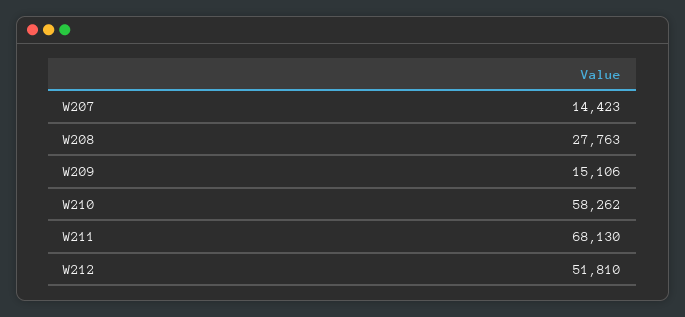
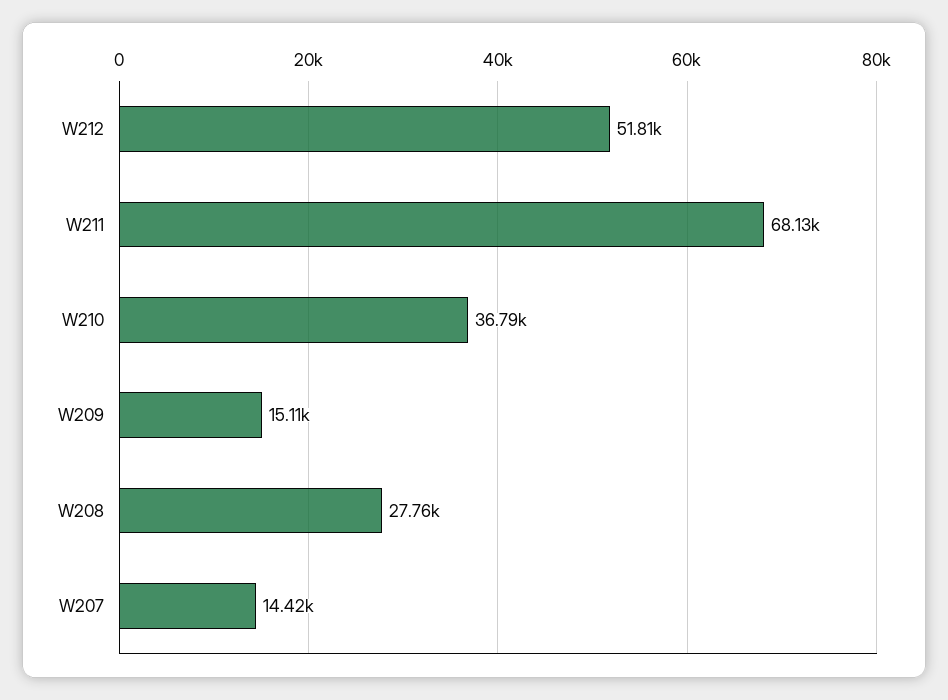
  {
    "W207": 14423,
    "W208": 27763,
    "W209": 15106,
-   "W210": 58262,
+   "W210": 36790,
    "W211": 68130,
    "W212": 51810
  }

